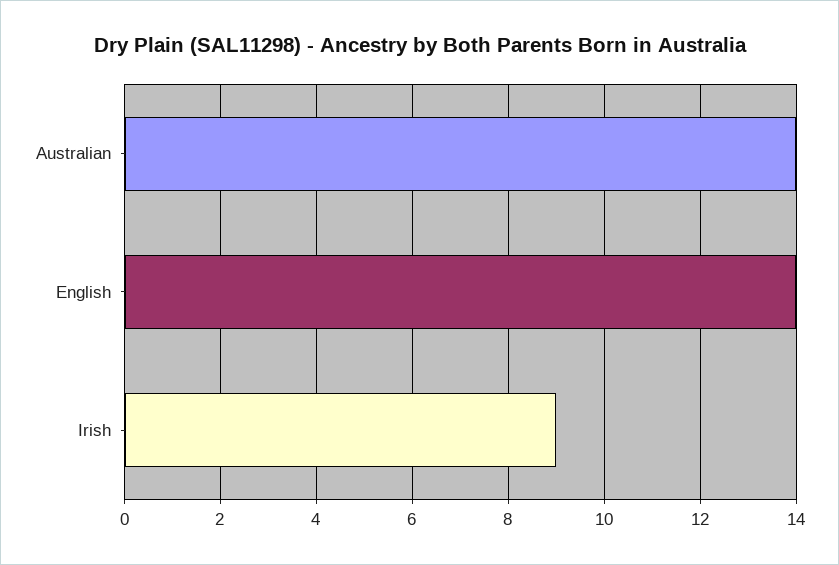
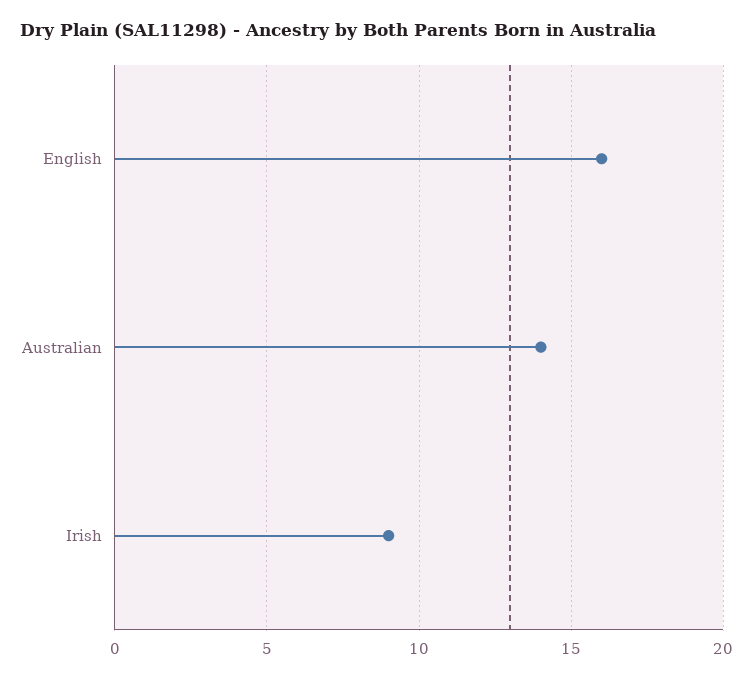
  {
    "Australian": 14,
-   "English": 14,
+   "English": 16,
    "Irish": 9
  }

